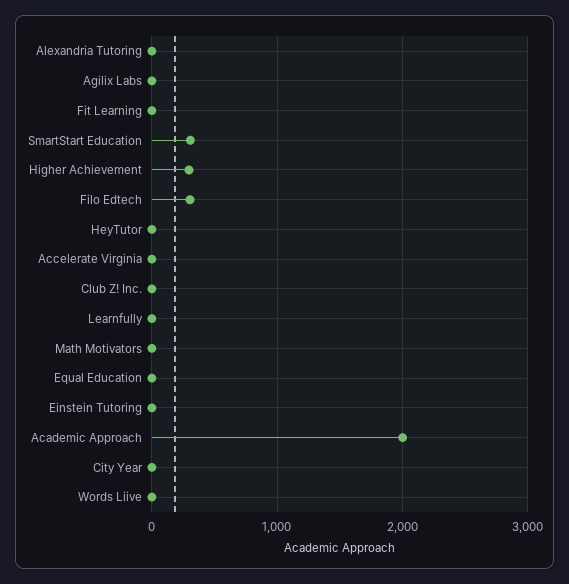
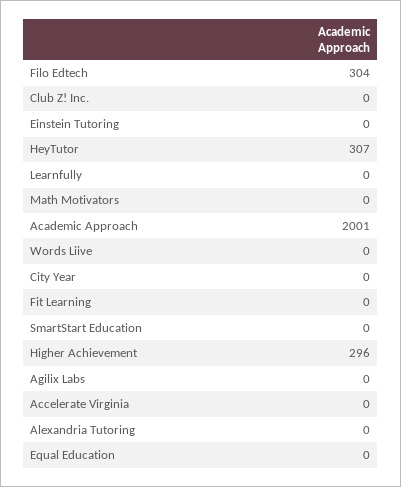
  {
    "Alexandria Tutoring": 0,
    "Agilix Labs": 0,
    "Fit Learning": 0,
-   "SmartStart Education": 300,
+   "SmartStart Education": 0,
    "Higher Achievement": 296,
    "Filo Edtech": 304,
-   "HeyTutor": 0,
+   "HeyTutor": 307,
    "Accelerate Virginia": 0,
    "Club Z! Inc.": 0,
    "Learnfully": 0,
    "Math Motivators": 0,
    "Equal Education": 0,
    "Einstein Tutoring": 0,
    "Academic Approach": 2001,
    "City Year": 0,
    "Words Liive": 0
  }

